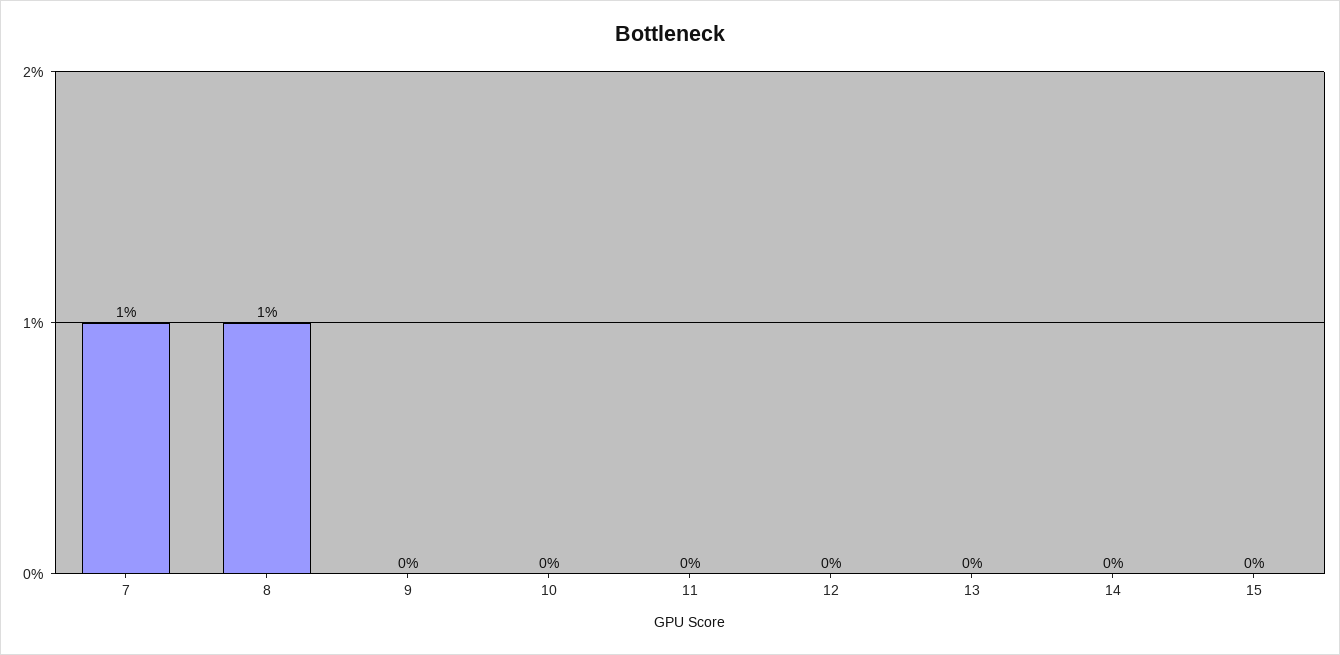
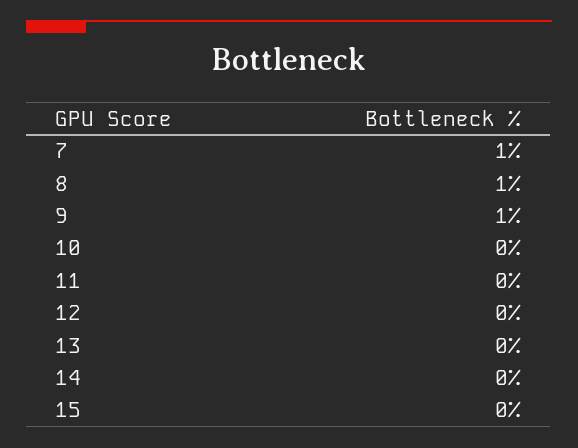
  {
    "7": 1,
    "8": 1,
-   "9": 0,
+   "9": 1,
    "10": 0,
    "11": 0,
    "12": 0,
    "13": 0,
    "14": 0,
    "15": 0
  }

